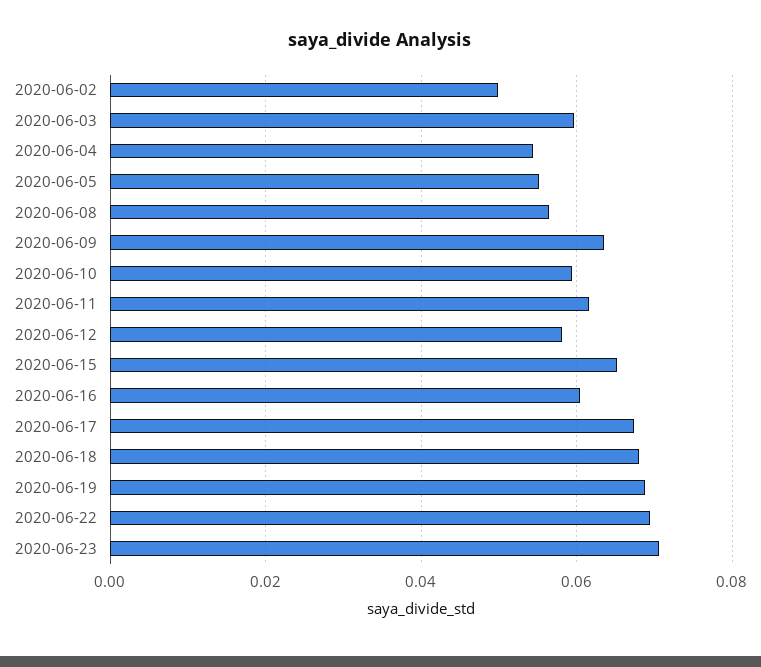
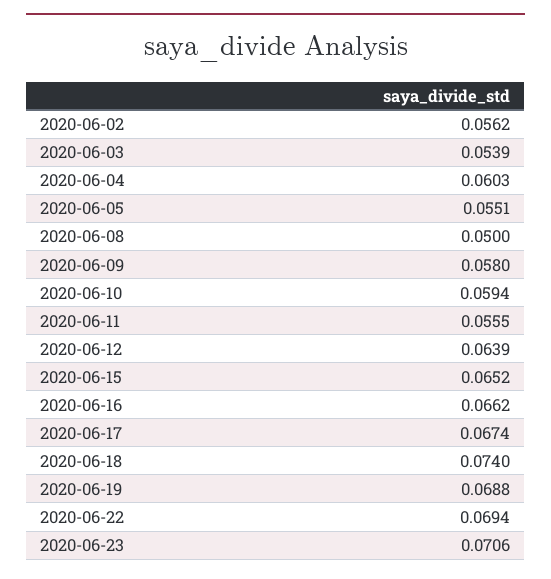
  {
-   "2020-06-02": 0.05,
+   "2020-06-02": 0.0562,
-   "2020-06-03": 0.06,
+   "2020-06-03": 0.0539,
-   "2020-06-04": 0.054,
+   "2020-06-04": 0.0603,
    "2020-06-05": 0.0551,
-   "2020-06-08": 0.056,
+   "2020-06-08": 0.05,
-   "2020-06-09": 0.064,
+   "2020-06-09": 0.058,
    "2020-06-10": 0.0594,
-   "2020-06-11": 0.062,
+   "2020-06-11": 0.0555,
-   "2020-06-12": 0.058,
+   "2020-06-12": 0.0639,
    "2020-06-15": 0.0652,
-   "2020-06-16": 0.06,
+   "2020-06-16": 0.0662,
    "2020-06-17": 0.0674,
-   "2020-06-18": 0.068,
+   "2020-06-18": 0.074,
    "2020-06-19": 0.0688,
    "2020-06-22": 0.0694,
    "2020-06-23": 0.0706
  }

